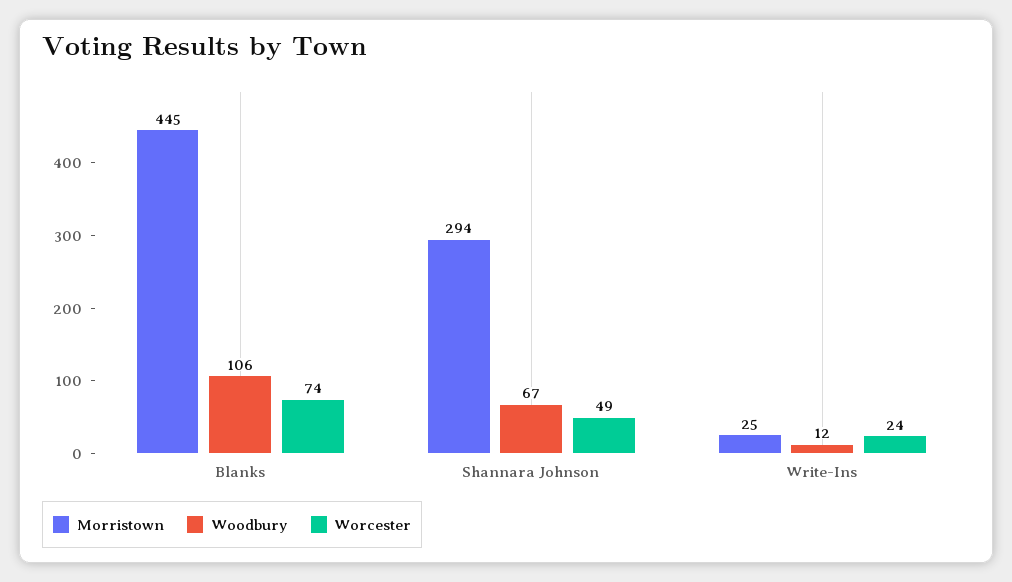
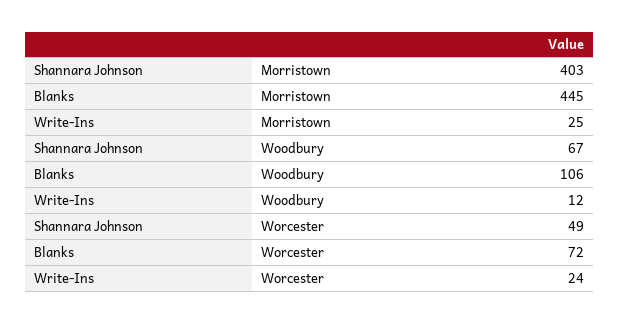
  {
    "Morristown": {
      "Blanks": 445,
-     "Shannara Johnson": 294,
+     "Shannara Johnson": 403,
      "Write-Ins": 25
    },
    "Woodbury": {
      "Blanks": 106,
      "Shannara Johnson": 67,
      "Write-Ins": 12
    },
    "Worcester": {
-     "Blanks": 74,
+     "Blanks": 72,
      "Shannara Johnson": 49,
      "Write-Ins": 24
    }
  }

